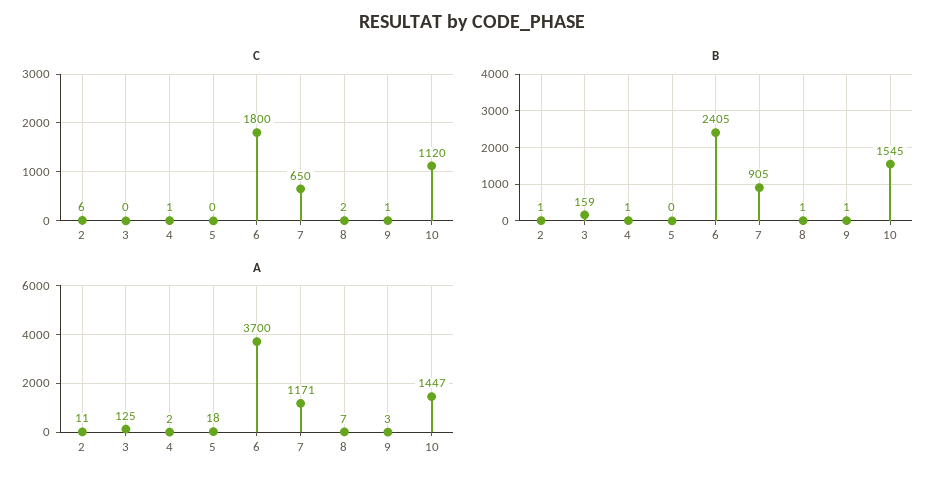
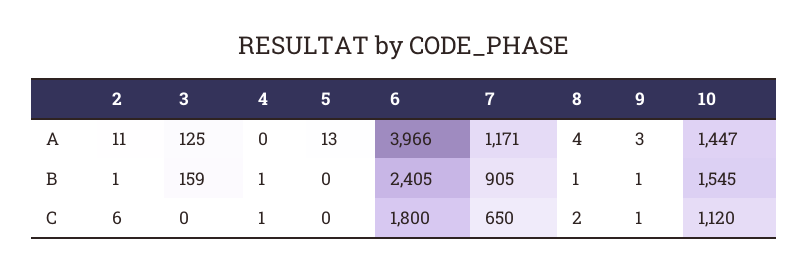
  {
    "C": {
      "2": 6,
      "3": 0,
      "4": 1,
      "5": 0,
      "6": 1800,
      "7": 650,
      "8": 2,
      "9": 1,
      "10": 1120
    },
    "B": {
      "2": 1,
      "3": 159,
      "4": 1,
      "5": 0,
      "6": 2405,
      "7": 905,
      "8": 1,
      "9": 1,
      "10": 1545
    },
    "A": {
      "2": 11,
      "3": 125,
-     "4": 2,
+     "4": 0,
-     "5": 18,
+     "5": 13,
-     "6": 3700,
+     "6": 3966,
      "7": 1171,
-     "8": 7,
+     "8": 4,
      "9": 3,
      "10": 1447
    }
  }

